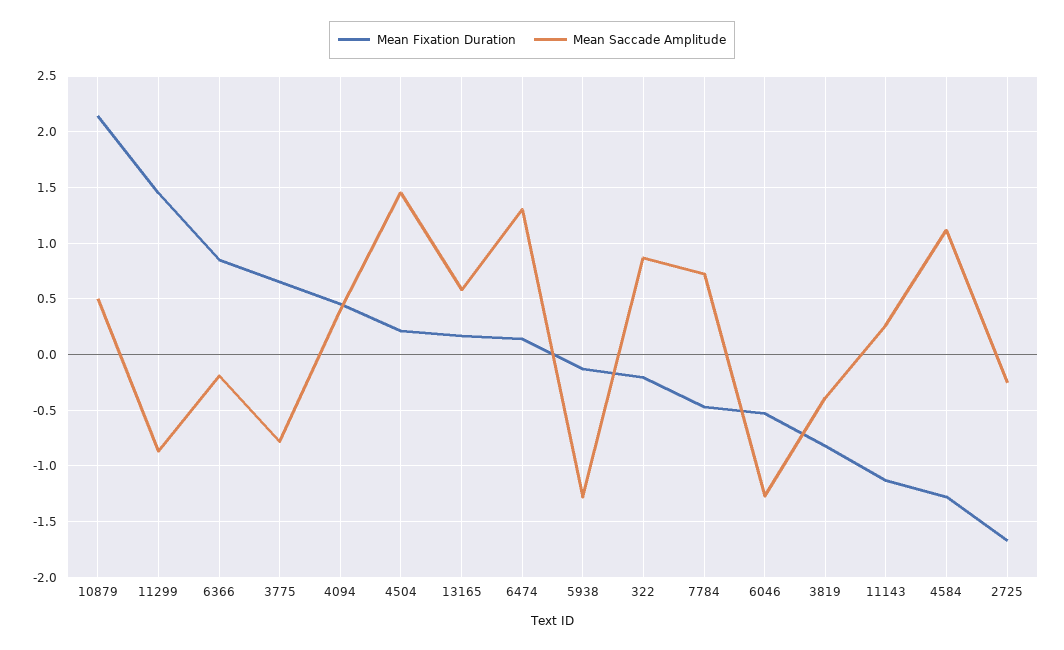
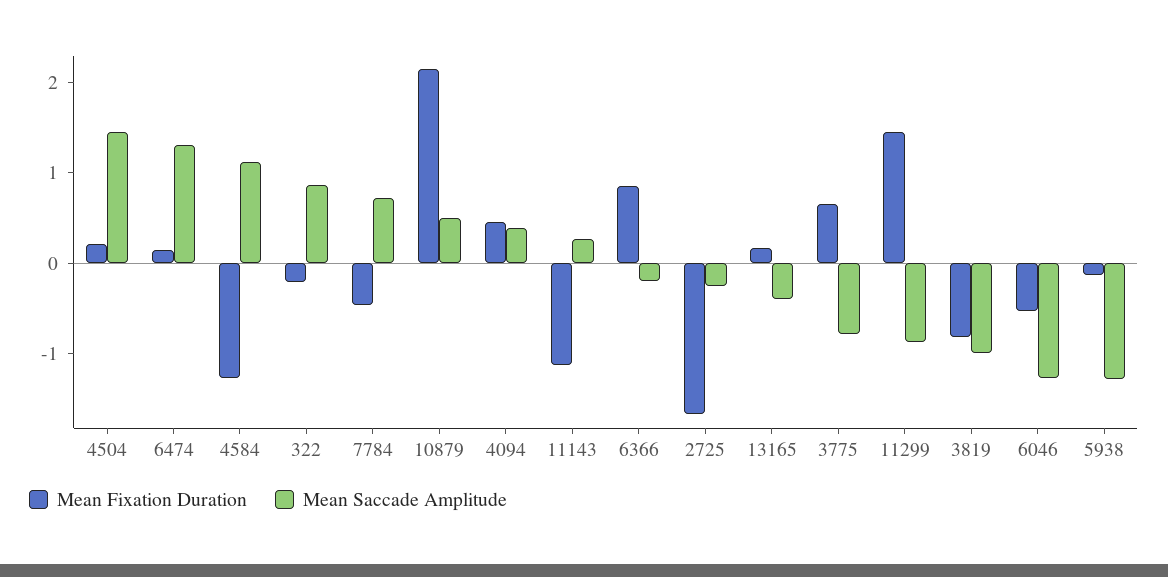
  {
    "Mean Fixation Duration": {
      "10879": 2.1,
      "11299": 1.5,
      "6366": 0.9,
      "3775": 0.7,
      "4094": 0.5,
      "4504": 0.2,
      "13165": 0.2,
      "6474": 0.1,
      "5938": -0.1,
      "322": -0.2,
      "7784": -0.5,
      "6046": -0.5,
      "3819": -0.8,
      "11143": -1.1,
      "4584": -1.3,
      "2725": -1.7
    },
    "Mean Saccade Amplitude": {
      "10879": 0.5,
      "11299": -0.9,
      "6366": -0.2,
      "3775": -0.8,
      "4094": 0.4,
      "4504": 1.5,
-     "13165": 0.6,
+     "13165": -0.4,
      "6474": 1.3,
      "5938": -1.3,
      "322": 0.9,
      "7784": 0.7,
      "6046": -1.3,
-     "3819": -0.4,
+     "3819": -1,
      "11143": 0.3,
      "4584": 1.1,
      "2725": -0.3
    }
  }

